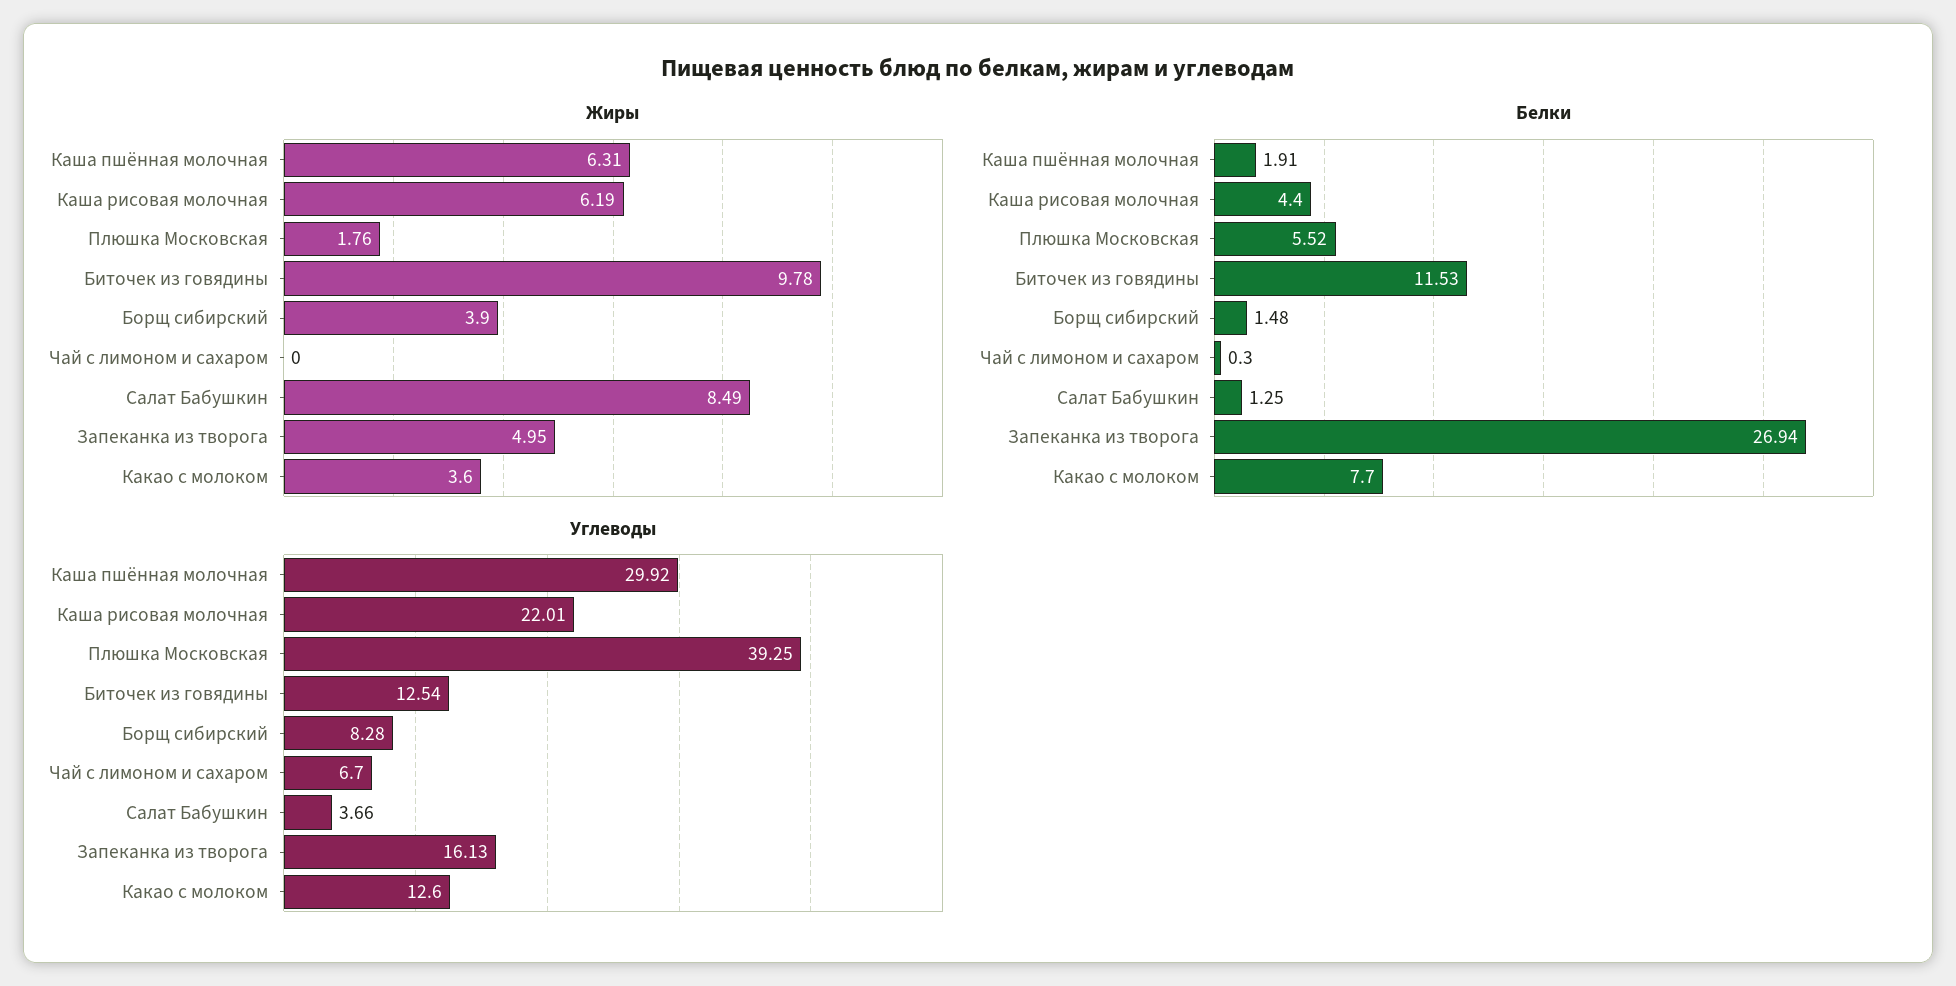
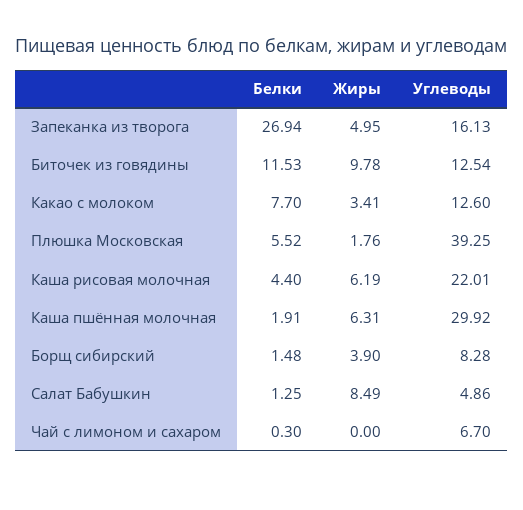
  {
    "Жиры": {
      "Каша пшённая молочная": 6.31,
      "Каша рисовая молочная": 6.19,
      "Плюшка Московская": 1.76,
      "Биточек из говядины": 9.78,
      "Борщ сибирский": 3.9,
      "Чай с лимоном и сахаром": 0,
      "Салат Бабушкин": 8.49,
      "Запеканка из творога": 4.95,
-     "Какао с молоком": 3.6
+     "Какао с молоком": 3.41
    },
    "Белки": {
      "Каша пшённая молочная": 1.91,
      "Каша рисовая молочная": 4.4,
      "Плюшка Московская": 5.52,
      "Биточек из говядины": 11.53,
      "Борщ сибирский": 1.48,
      "Чай с лимоном и сахаром": 0.3,
      "Салат Бабушкин": 1.25,
      "Запеканка из творога": 26.94,
      "Какао с молоком": 7.7
    },
    "Углеводы": {
      "Каша пшённая молочная": 29.92,
      "Каша рисовая молочная": 22.01,
      "Плюшка Московская": 39.25,
      "Биточек из говядины": 12.54,
      "Борщ сибирский": 8.28,
      "Чай с лимоном и сахаром": 6.7,
-     "Салат Бабушкин": 3.66,
+     "Салат Бабушкин": 4.86,
      "Запеканка из творога": 16.13,
      "Какао с молоком": 12.6
    }
  }

